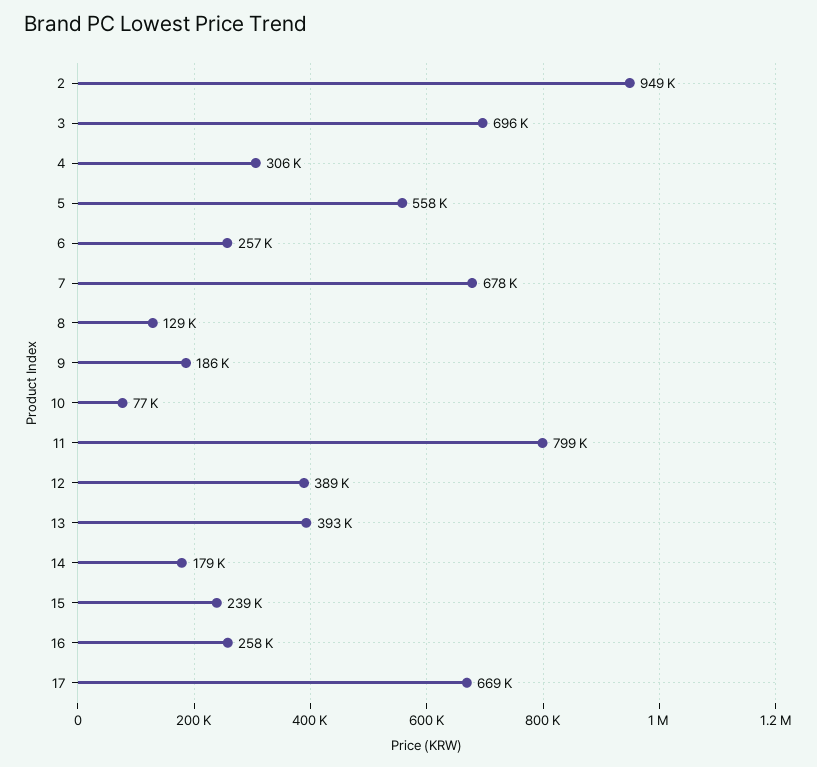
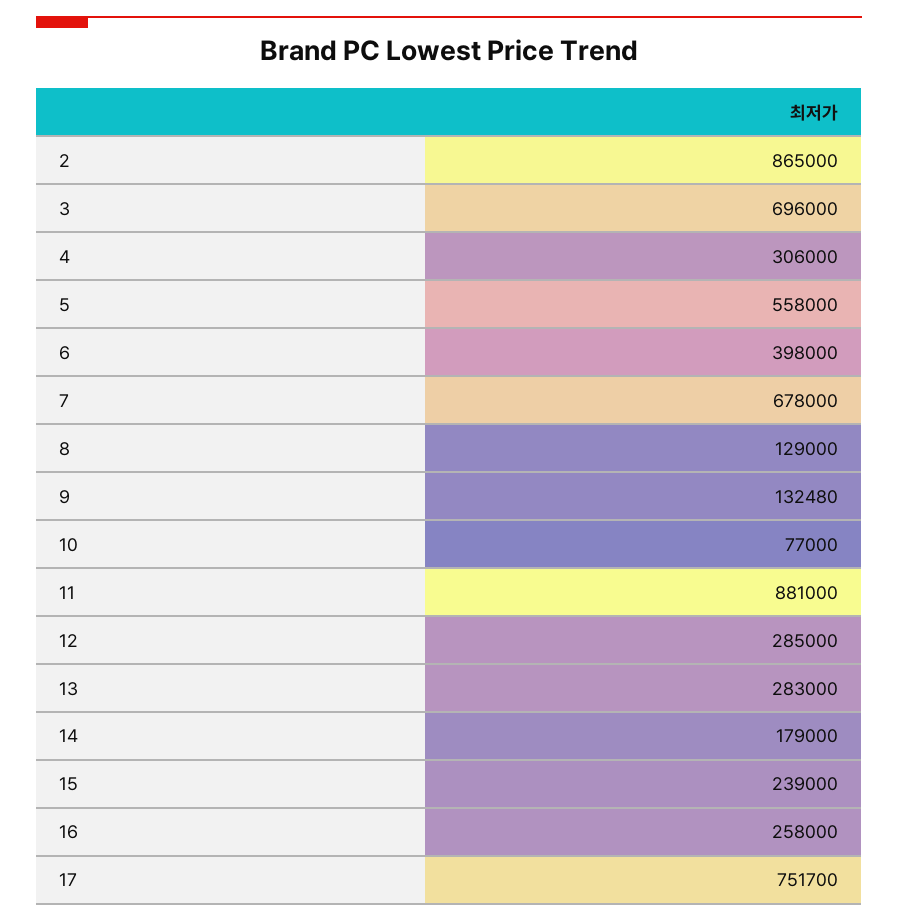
  {
-   "2": 949000,
+   "2": 865000,
    "3": 696000,
    "4": 306000,
    "5": 558000,
-   "6": 257000,
+   "6": 398000,
    "7": 678000,
    "8": 129000,
-   "9": 186000,
+   "9": 132480,
    "10": 77000,
-   "11": 799000,
+   "11": 881000,
-   "12": 389000,
+   "12": 285000,
-   "13": 393000,
+   "13": 283000,
    "14": 179000,
    "15": 239000,
    "16": 258000,
-   "17": 669000
+   "17": 751700
  }

